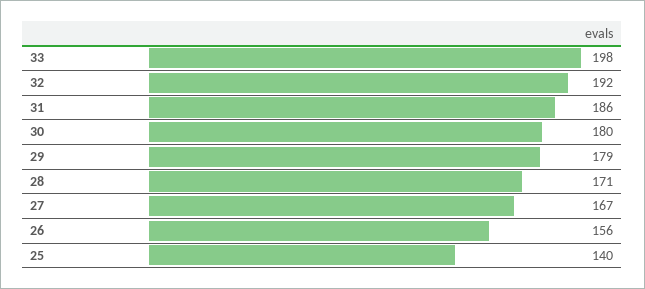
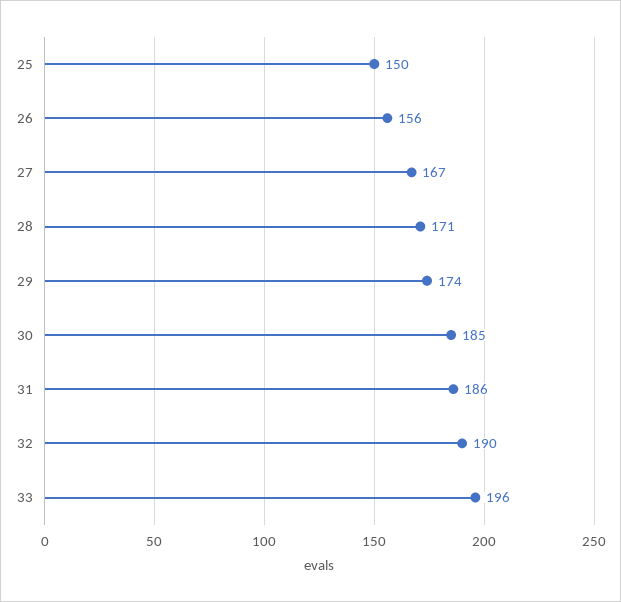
  {
-   "33": 198,
+   "33": 196,
-   "32": 192,
+   "32": 190,
    "31": 186,
-   "30": 180,
+   "30": 185,
-   "29": 179,
+   "29": 174,
    "28": 171,
    "27": 167,
    "26": 156,
-   "25": 140
+   "25": 150
  }

